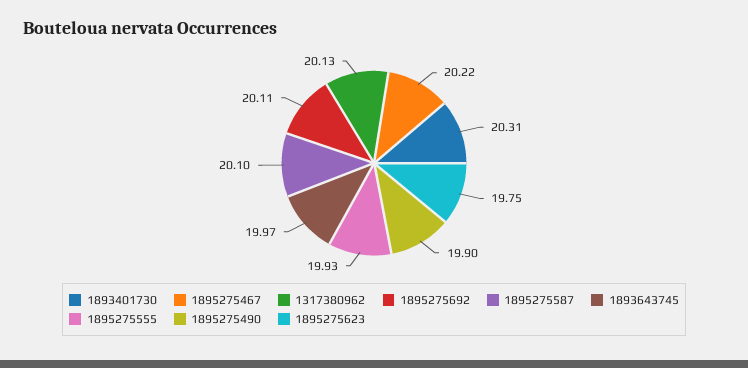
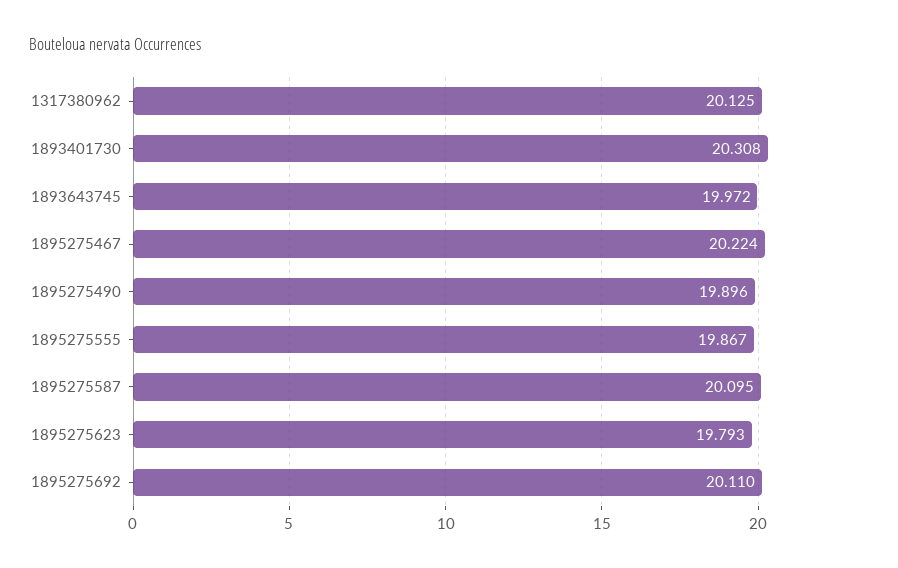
  {
    "1893401730": 20.308,
    "1895275467": 20.224,
    "1317380962": 20.125,
    "1895275692": 20.11,
    "1895275587": 20.095,
    "1893643745": 19.972,
-   "1895275555": 19.93,
+   "1895275555": 19.867,
    "1895275490": 19.896,
-   "1895275623": 19.75
+   "1895275623": 19.793
  }

